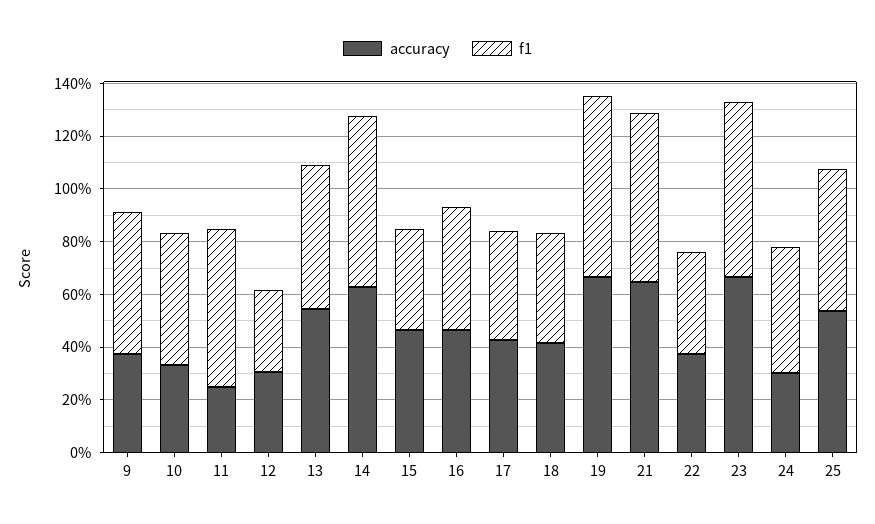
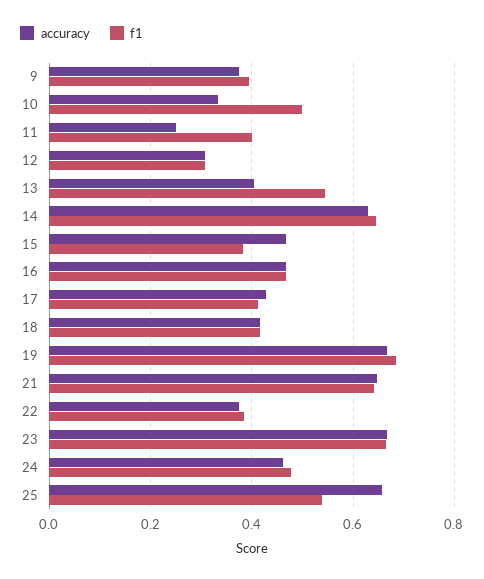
  {
    "accuracy": {
      "9": 0.38,
      "10": 0.34,
      "11": 0.26,
      "12": 0.3,
-     "13": 0.55,
+     "13": 0.4,
      "14": 0.62,
      "15": 0.46,
      "16": 0.46,
      "17": 0.42,
      "18": 0.42,
      "19": 0.66,
      "21": 0.64,
      "22": 0.38,
      "23": 0.66,
-     "24": 0.3,
+     "24": 0.46,
-     "25": 0.55
+     "25": 0.66
    },
    "f1": {
-     "9": 0.55,
+     "9": 0.4,
      "10": 0.5,
-     "11": 0.6,
+     "11": 0.4,
      "12": 0.3,
      "13": 0.54,
      "14": 0.64,
      "15": 0.38,
      "16": 0.46,
      "17": 0.42,
      "18": 0.42,
      "19": 0.68,
      "21": 0.64,
      "22": 0.38,
      "23": 0.66,
      "24": 0.48,
      "25": 0.54
    }
  }

